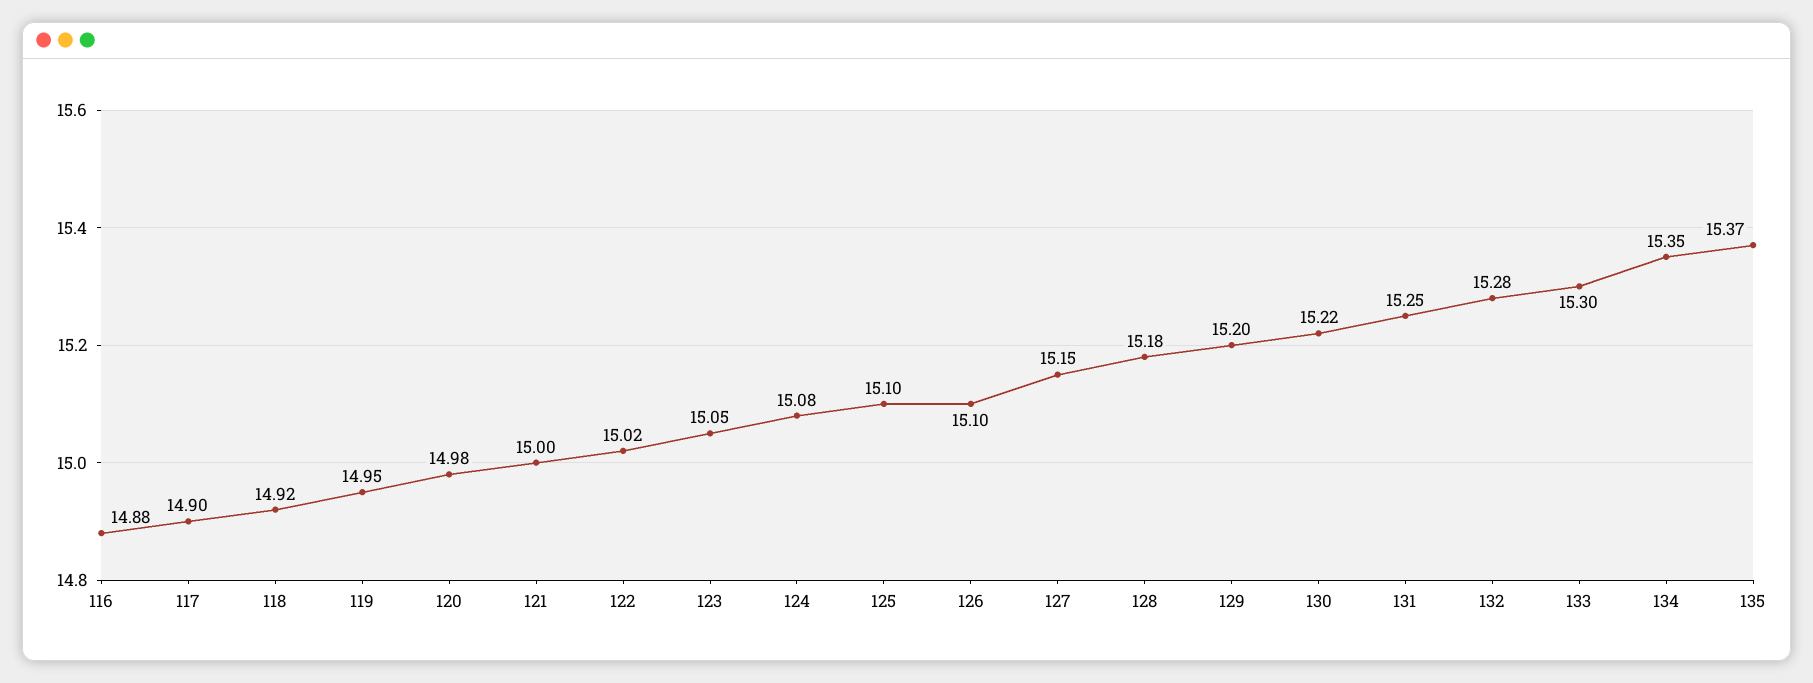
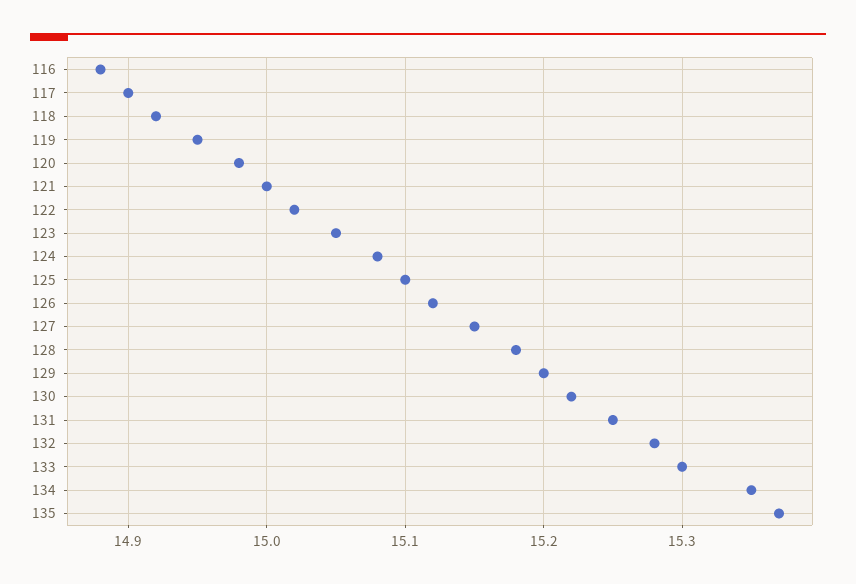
  {
    "116": 14.88,
    "117": 14.9,
    "118": 14.92,
    "119": 14.95,
    "120": 14.98,
    "121": 15,
    "122": 15.02,
    "123": 15.05,
    "124": 15.08,
    "125": 15.1,
-   "126": 15.1,
+   "126": 15.12,
    "127": 15.15,
    "128": 15.18,
    "129": 15.2,
    "130": 15.22,
    "131": 15.25,
    "132": 15.28,
    "133": 15.3,
    "134": 15.35,
    "135": 15.37
  }

